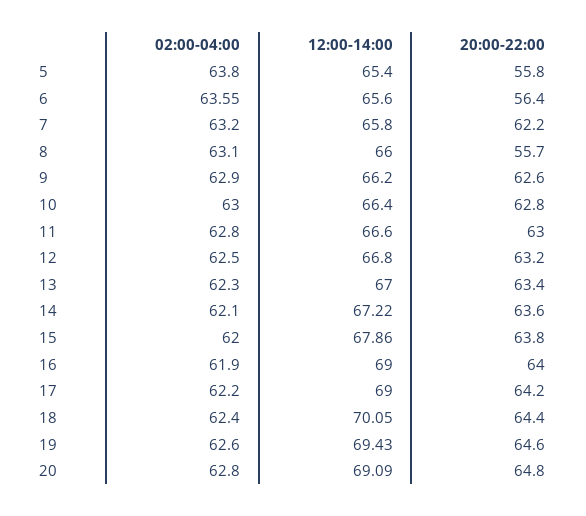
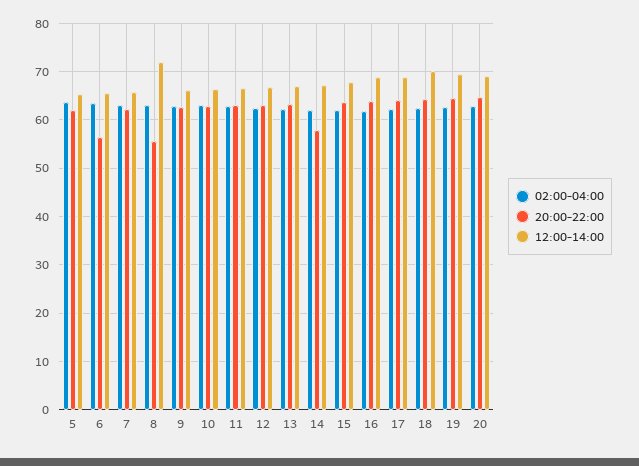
  {
    "02:00-04:00": {
      "5": 63.8,
      "6": 63.55,
      "7": 63.2,
      "8": 63.1,
      "9": 62.9,
      "10": 63,
      "11": 62.8,
      "12": 62.5,
      "13": 62.3,
      "14": 62.1,
      "15": 62,
      "16": 61.9,
      "17": 62.2,
      "18": 62.4,
      "19": 62.6,
      "20": 62.8
    },
    "12:00-14:00": {
      "5": 65.4,
      "6": 65.6,
      "7": 65.8,
-     "8": 66,
+     "8": 72,
      "9": 66.2,
      "10": 66.4,
      "11": 66.6,
      "12": 66.8,
      "13": 67,
      "14": 67.22,
      "15": 67.86,
      "16": 69,
      "17": 69,
      "18": 70.05,
      "19": 69.43,
      "20": 69.09
    },
    "20:00-22:00": {
-     "5": 55.8,
+     "5": 62,
      "6": 56.4,
      "7": 62.2,
      "8": 55.7,
      "9": 62.6,
      "10": 62.8,
      "11": 63,
      "12": 63.2,
      "13": 63.4,
-     "14": 63.6,
+     "14": 58,
      "15": 63.8,
      "16": 64,
      "17": 64.2,
      "18": 64.4,
      "19": 64.6,
      "20": 64.8
    }
  }

